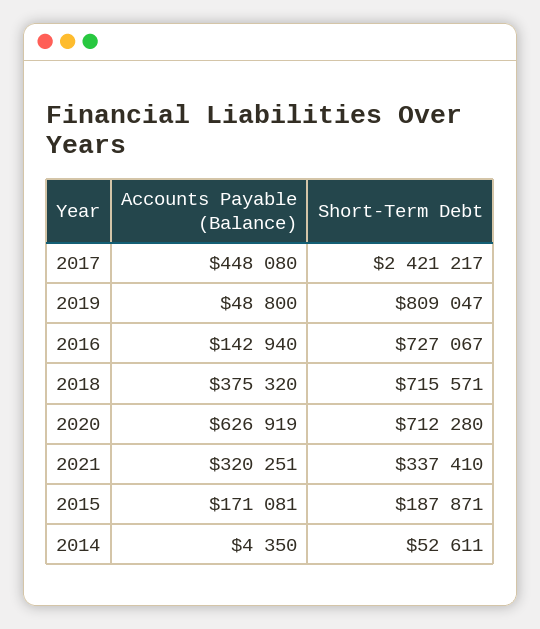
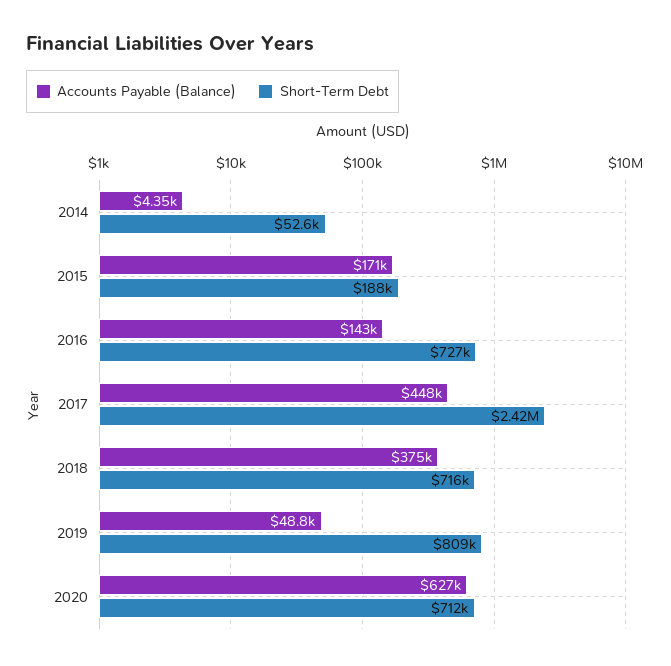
  {
    "Accounts Payable (Balance)": {
      "2017": 448080,
      "2019": 48800,
      "2016": 142940,
      "2018": 375320,
      "2020": 626919,
-     "2021": 320251,
      "2015": 171081,
      "2014": 4350
    },
    "Short-Term Debt": {
      "2017": 2421217,
      "2019": 809047,
      "2016": 727067,
      "2018": 715571,
      "2020": 712280,
-     "2021": 337410,
      "2015": 187871,
      "2014": 52611
    }
  }

